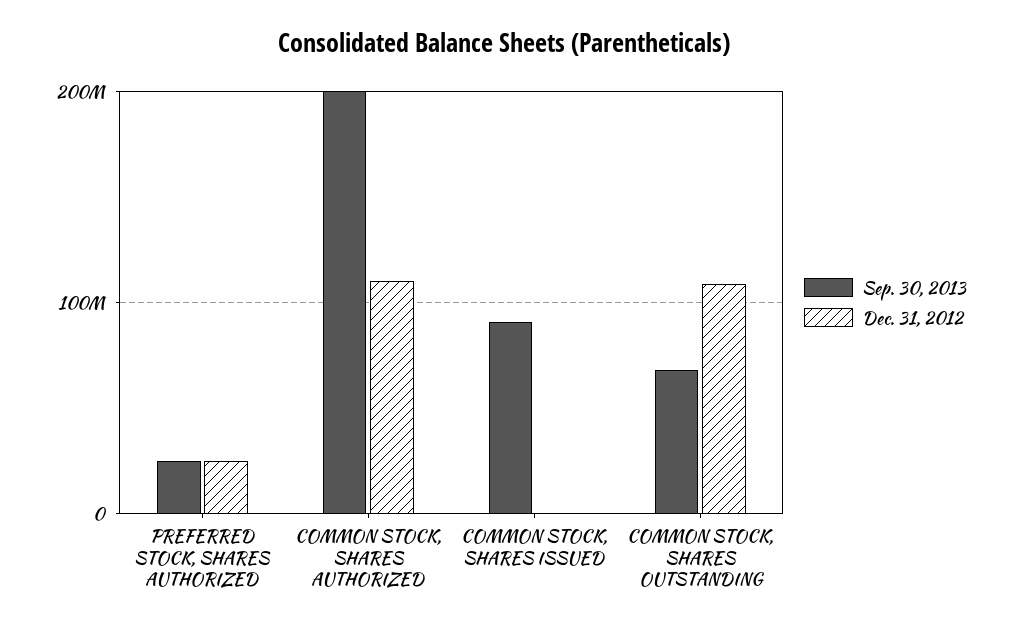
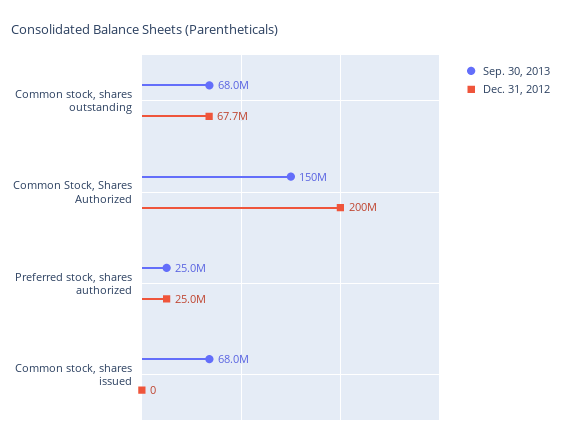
  {
    "Sep. 30, 2013": {
      "PREFERRED STOCK, SHARES AUTHORIZED": 25000000,
-     "COMMON STOCK, SHARES AUTHORIZED": 200000000,
+     "COMMON STOCK, SHARES AUTHORIZED": 150000000,
-     "COMMON STOCK, SHARES ISSUED": 90000000,
+     "COMMON STOCK, SHARES ISSUED": 68000000,
      "COMMON STOCK, SHARES OUTSTANDING": 68000000
    },
    "Dec. 31, 2012": {
      "PREFERRED STOCK, SHARES AUTHORIZED": 25000000,
-     "COMMON STOCK, SHARES AUTHORIZED": 110000000,
+     "COMMON STOCK, SHARES AUTHORIZED": 200000000,
      "COMMON STOCK, SHARES ISSUED": 0,
-     "COMMON STOCK, SHARES OUTSTANDING": 110000000
+     "COMMON STOCK, SHARES OUTSTANDING": 67700000
    }
  }

